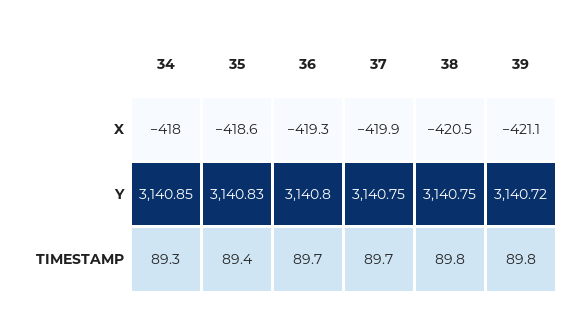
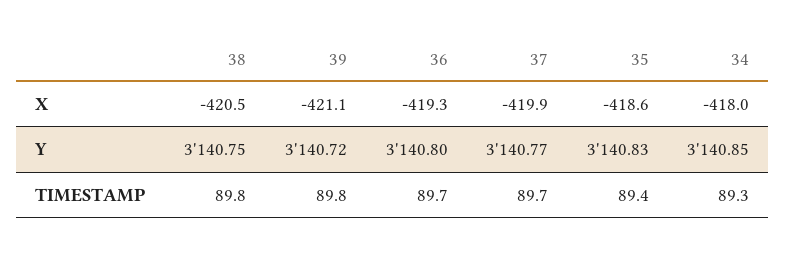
  {
    "34": {
      "X": -418,
      "Y": 3140.85,
      "TIMESTAMP": 89.3
    },
    "35": {
      "X": -418.6,
      "Y": 3140.83,
      "TIMESTAMP": 89.4
    },
    "36": {
      "X": -419.3,
      "Y": 3140.8,
      "TIMESTAMP": 89.7
    },
    "37": {
      "X": -419.9,
-     "Y": 3140.75,
+     "Y": 3140.77,
      "TIMESTAMP": 89.7
    },
    "38": {
      "X": -420.5,
      "Y": 3140.75,
      "TIMESTAMP": 89.8
    },
    "39": {
      "X": -421.1,
      "Y": 3140.72,
      "TIMESTAMP": 89.8
    }
  }

